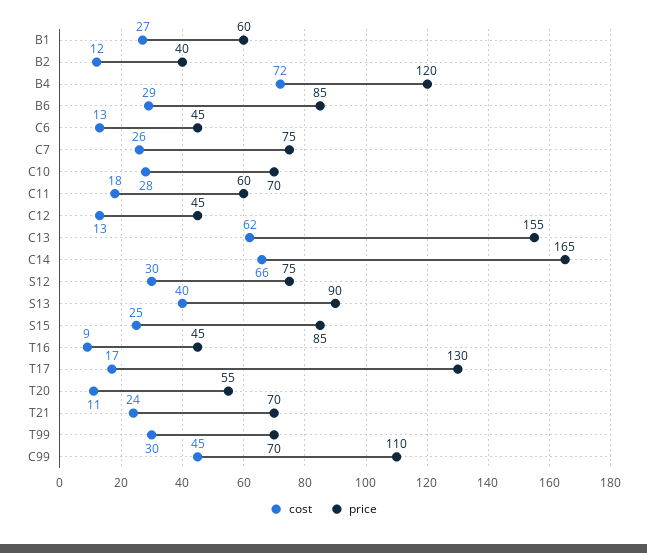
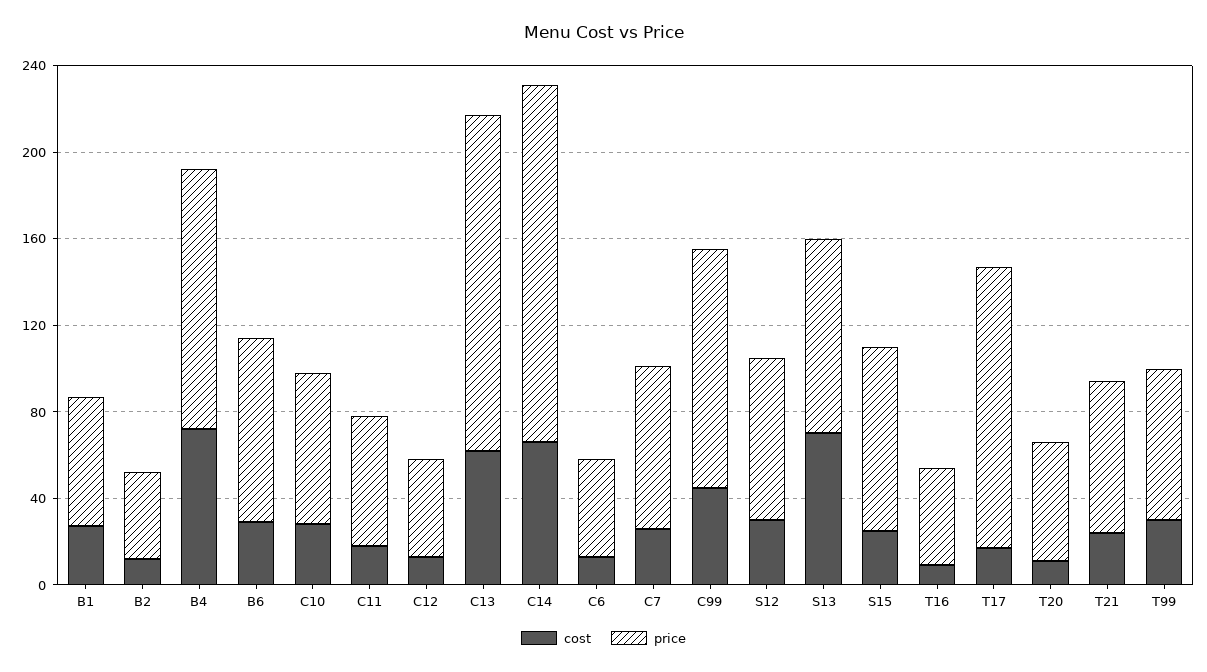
  {
    "cost": {
      "B1": 27,
      "B2": 12,
      "B4": 72,
      "B6": 29,
      "C6": 13,
      "C7": 26,
      "C10": 28,
      "C11": 18,
      "C12": 13,
      "C13": 62,
      "C14": 66,
      "S12": 30,
-     "S13": 40,
+     "S13": 70,
      "S15": 25,
      "T16": 9,
      "T17": 17,
      "T20": 11,
      "T21": 24,
      "T99": 30,
      "C99": 45
    },
    "price": {
      "B1": 60,
      "B2": 40,
      "B4": 120,
      "B6": 85,
      "C6": 45,
      "C7": 75,
      "C10": 70,
      "C11": 60,
      "C12": 45,
      "C13": 155,
      "C14": 165,
      "S12": 75,
      "S13": 90,
      "S15": 85,
      "T16": 45,
      "T17": 130,
      "T20": 55,
      "T21": 70,
      "T99": 70,
      "C99": 110
    }
  }

